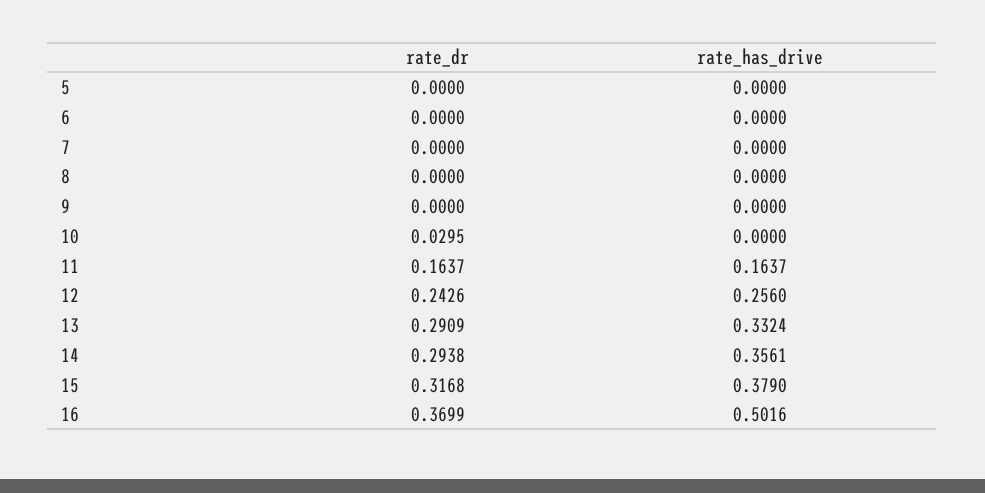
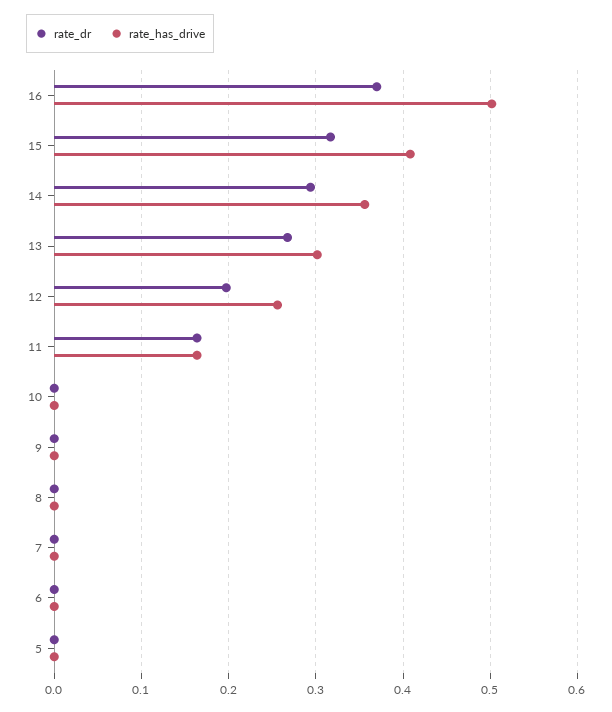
  {
    "rate_dr": {
      "5": 0,
      "6": 0,
      "7": 0,
      "8": 0,
      "9": 0,
-     "10": 0.0295,
+     "10": 0,
      "11": 0.1637,
-     "12": 0.2426,
+     "12": 0.2,
-     "13": 0.2909,
+     "13": 0.27,
      "14": 0.2938,
      "15": 0.3168,
      "16": 0.3699
    },
    "rate_has_drive": {
      "5": 0,
      "6": 0,
      "7": 0,
      "8": 0,
      "9": 0,
      "10": 0,
      "11": 0.1637,
      "12": 0.256,
-     "13": 0.3324,
+     "13": 0.3,
      "14": 0.3561,
-     "15": 0.379,
+     "15": 0.41,
      "16": 0.5016
    }
  }

